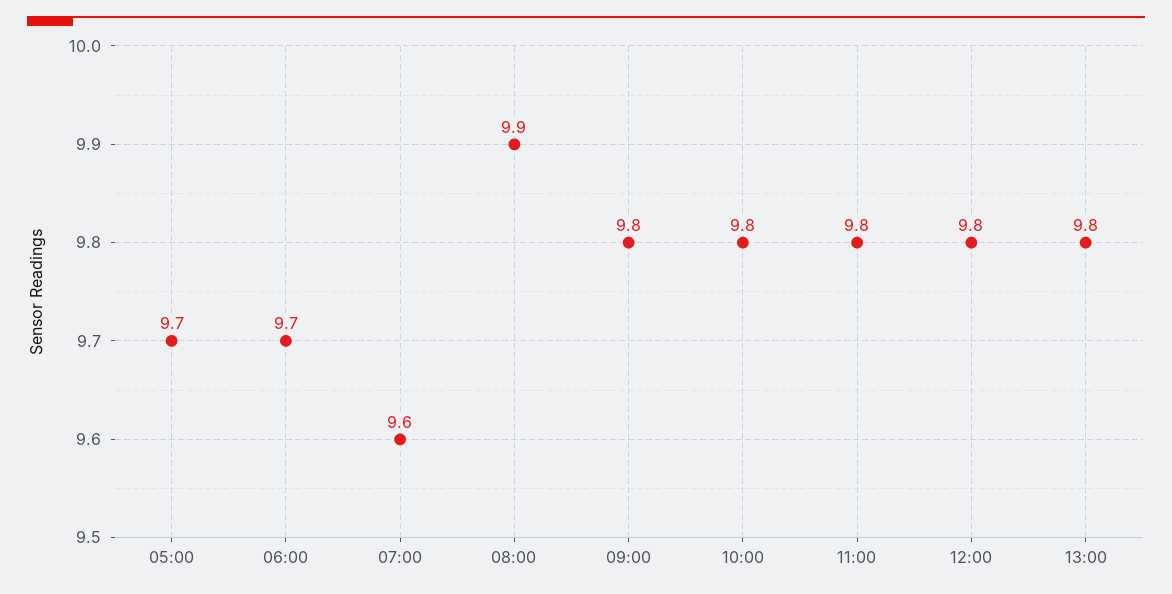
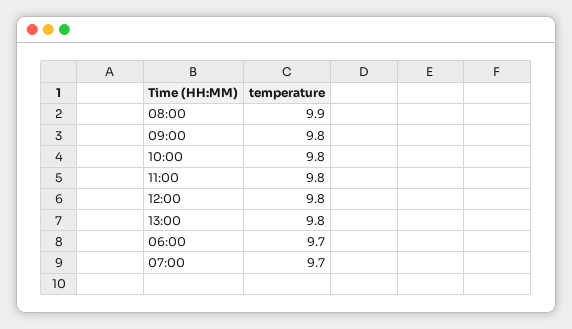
  {
-   "05:00": 9.7,
    "06:00": 9.7,
-   "07:00": 9.6,
+   "07:00": 9.7,
    "08:00": 9.9,
    "09:00": 9.8,
    "10:00": 9.8,
    "11:00": 9.8,
    "12:00": 9.8,
    "13:00": 9.8
  }

